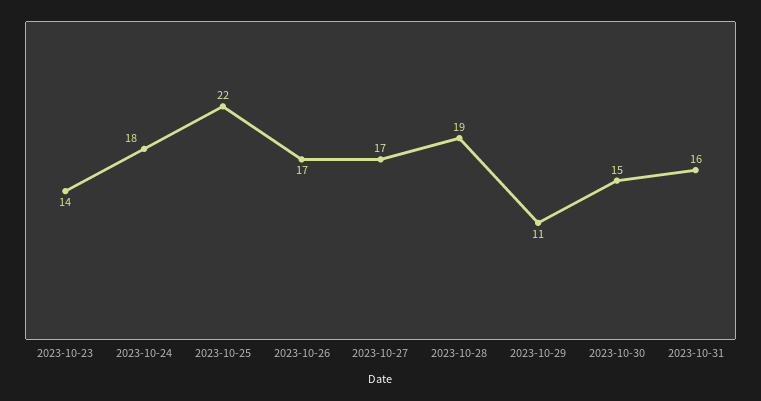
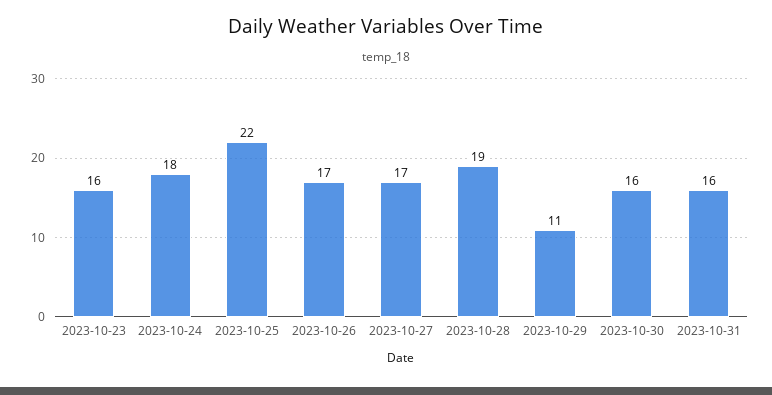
  {
-   "2023-10-23": 14,
+   "2023-10-23": 16,
    "2023-10-24": 18,
    "2023-10-25": 22,
    "2023-10-26": 17,
    "2023-10-27": 17,
    "2023-10-28": 19,
    "2023-10-29": 11,
-   "2023-10-30": 15,
+   "2023-10-30": 16,
    "2023-10-31": 16
  }

